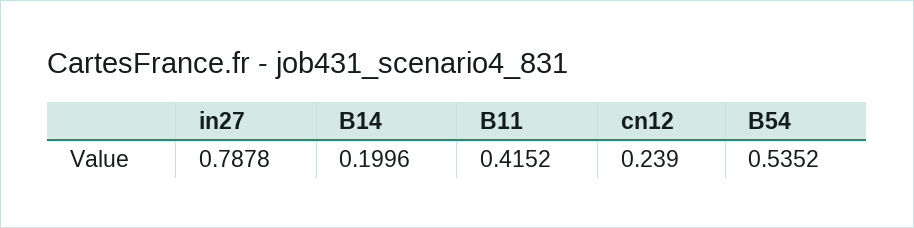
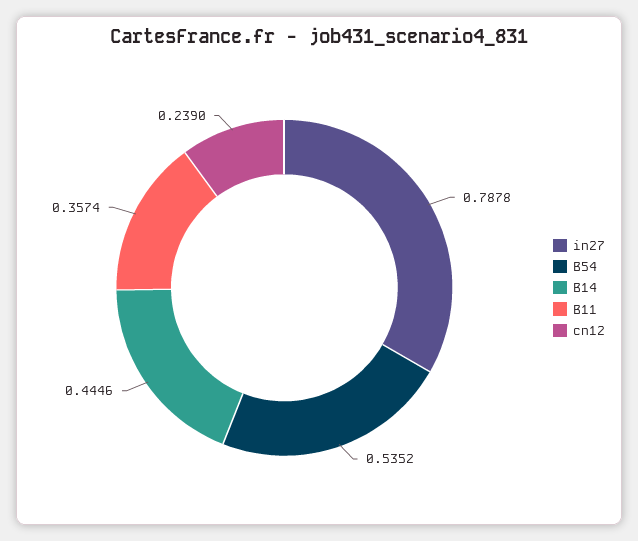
  {
    "in27": 0.7878,
-   "B14": 0.1996,
+   "B14": 0.4446,
-   "B11": 0.4152,
+   "B11": 0.3574,
    "cn12": 0.239,
    "B54": 0.5352
  }

